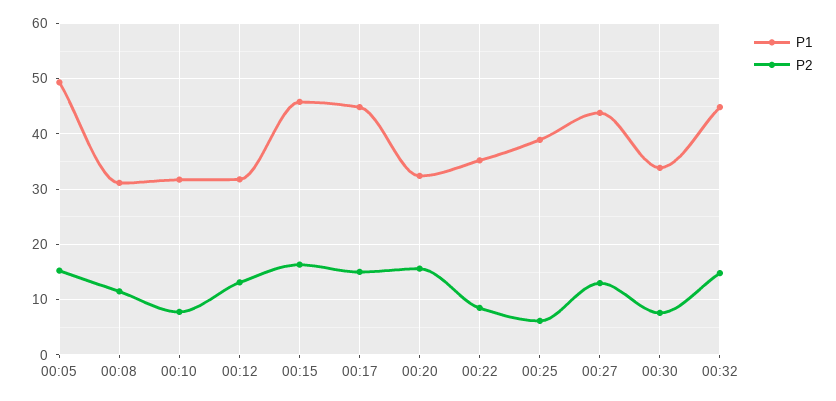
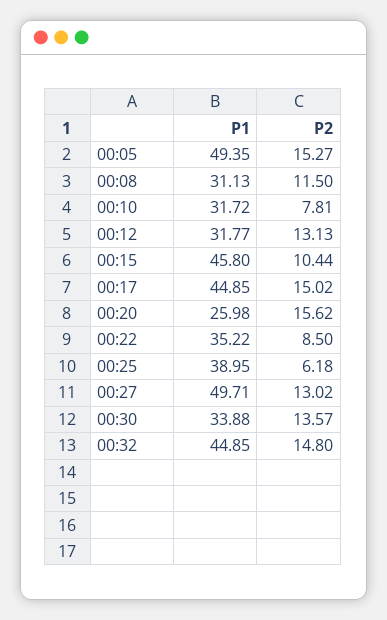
  {
    "P1": {
      "00:05": 49.35,
      "00:08": 31.13,
      "00:10": 31.72,
      "00:12": 31.77,
      "00:15": 45.8,
      "00:17": 44.85,
-     "00:20": 32,
+     "00:20": 25.98,
      "00:22": 35.22,
      "00:25": 38.95,
-     "00:27": 44,
+     "00:27": 49.71,
      "00:30": 33.88,
      "00:32": 44.85
    },
    "P2": {
      "00:05": 15.27,
      "00:08": 11.5,
      "00:10": 7.81,
      "00:12": 13.13,
-     "00:15": 16,
+     "00:15": 10.44,
      "00:17": 15.02,
      "00:20": 15.62,
      "00:22": 8.5,
      "00:25": 6.18,
      "00:27": 13.02,
-     "00:30": 8,
+     "00:30": 13.57,
      "00:32": 14.8
    }
  }

